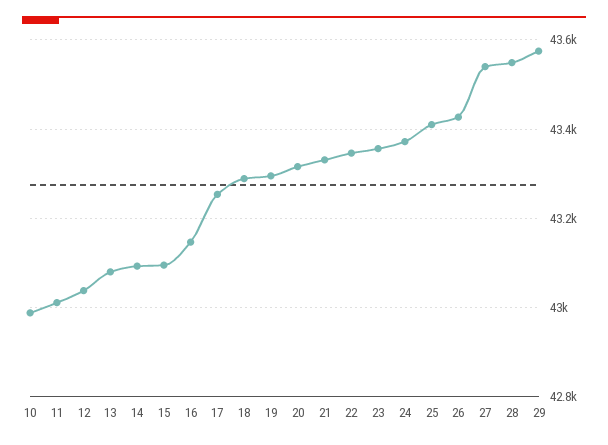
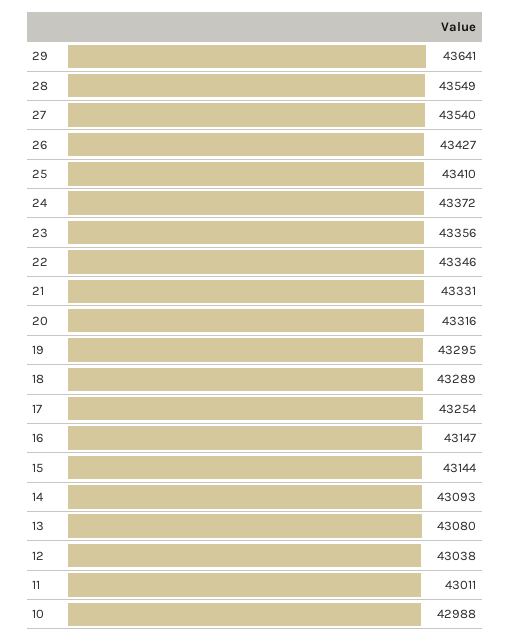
  {
    "10": 42988,
    "11": 43011,
    "12": 43038,
    "13": 43080,
    "14": 43093,
-   "15": 43100,
+   "15": 43144,
    "16": 43147,
    "17": 43254,
    "18": 43289,
    "19": 43295,
    "20": 43316,
    "21": 43331,
    "22": 43346,
    "23": 43356,
    "24": 43372,
    "25": 43410,
    "26": 43427,
    "27": 43540,
    "28": 43549,
-   "29": 43580
+   "29": 43641
  }

